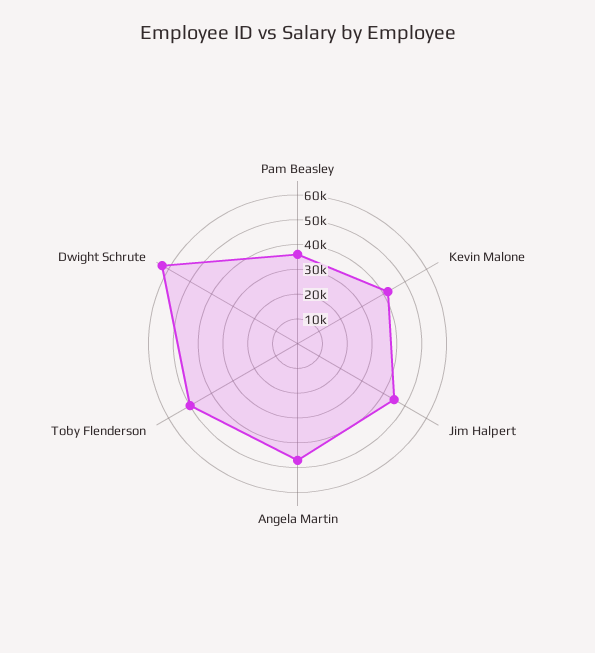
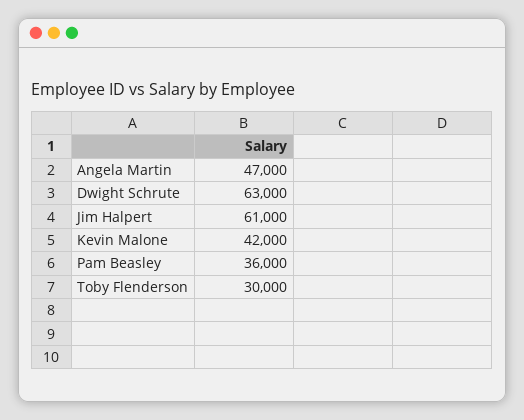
  {
    "Pam Beasley": 36000,
    "Kevin Malone": 42000,
-   "Jim Halpert": 45000,
+   "Jim Halpert": 61000,
    "Angela Martin": 47000,
-   "Toby Flenderson": 50000,
+   "Toby Flenderson": 30000,
    "Dwight Schrute": 63000
  }

